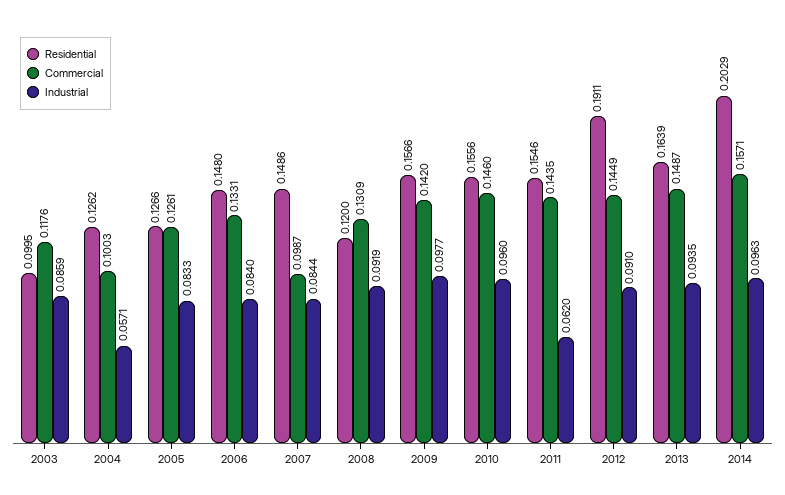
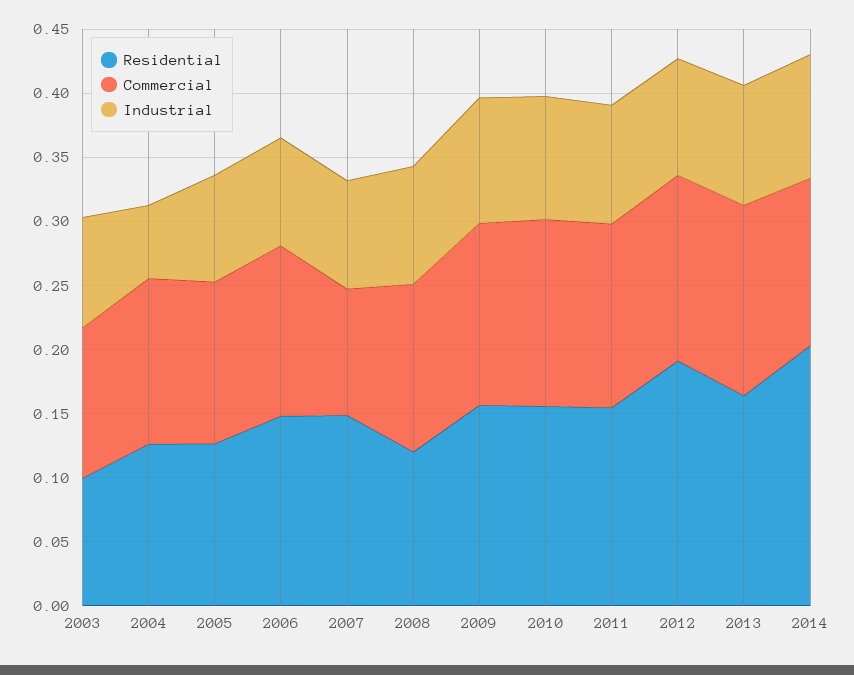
  {
    "Residential": {
      "2003": 0.0995,
      "2004": 0.1262,
      "2005": 0.1266,
      "2006": 0.148,
      "2007": 0.1486,
      "2008": 0.12,
      "2009": 0.1566,
      "2010": 0.1556,
      "2011": 0.1546,
      "2012": 0.1911,
      "2013": 0.1639,
      "2014": 0.2029
    },
    "Commercial": {
      "2003": 0.1176,
-     "2004": 0.1003,
+     "2004": 0.13,
      "2005": 0.1261,
      "2006": 0.1331,
      "2007": 0.0987,
      "2008": 0.1309,
      "2009": 0.142,
      "2010": 0.146,
      "2011": 0.1435,
      "2012": 0.1449,
      "2013": 0.1487,
-     "2014": 0.1571
+     "2014": 0.13
    },
    "Industrial": {
      "2003": 0.0859,
      "2004": 0.0571,
      "2005": 0.0833,
      "2006": 0.084,
      "2007": 0.0844,
      "2008": 0.0919,
      "2009": 0.0977,
      "2010": 0.096,
-     "2011": 0.062,
+     "2011": 0.09,
      "2012": 0.091,
      "2013": 0.0935,
      "2014": 0.0963
    }
  }

